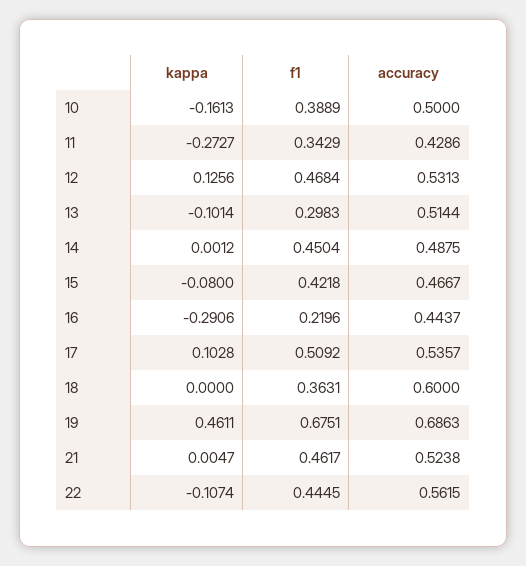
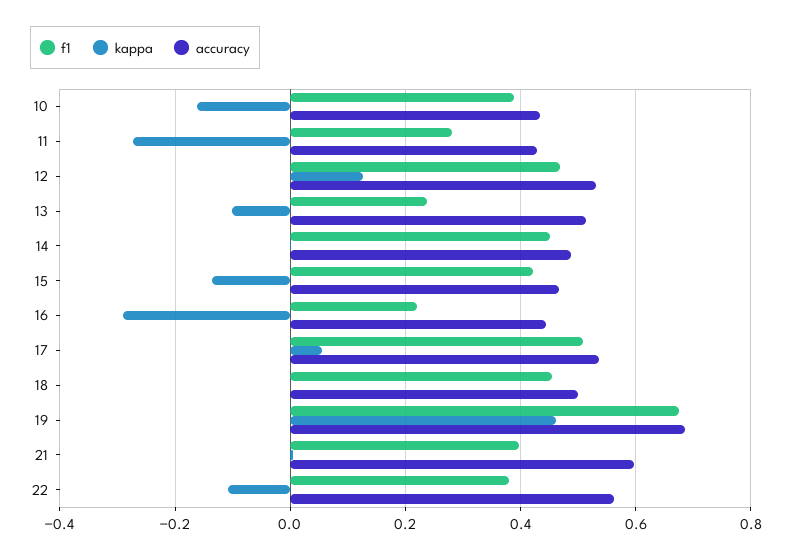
  {
    "kappa": {
      "10": -0.1613,
      "11": -0.2727,
      "12": 0.1256,
      "13": -0.1014,
      "14": 0.0012,
-     "15": -0.08,
+     "15": -0.14,
      "16": -0.2906,
-     "17": 0.1028,
+     "17": 0.06,
      "18": 0,
      "19": 0.4611,
      "21": 0.0047,
      "22": -0.1074
    },
    "f1": {
      "10": 0.3889,
-     "11": 0.3429,
+     "11": 0.28,
      "12": 0.4684,
-     "13": 0.2983,
+     "13": 0.24,
      "14": 0.4504,
      "15": 0.4218,
      "16": 0.2196,
      "17": 0.5092,
-     "18": 0.3631,
+     "18": 0.46,
      "19": 0.6751,
-     "21": 0.4617,
+     "21": 0.4,
-     "22": 0.4445
+     "22": 0.38
    },
    "accuracy": {
-     "10": 0.5,
+     "10": 0.44,
      "11": 0.4286,
      "12": 0.5313,
      "13": 0.5144,
      "14": 0.4875,
      "15": 0.4667,
      "16": 0.4437,
      "17": 0.5357,
-     "18": 0.6,
+     "18": 0.5,
      "19": 0.6863,
-     "21": 0.5238,
+     "21": 0.6,
      "22": 0.5615
    }
  }

